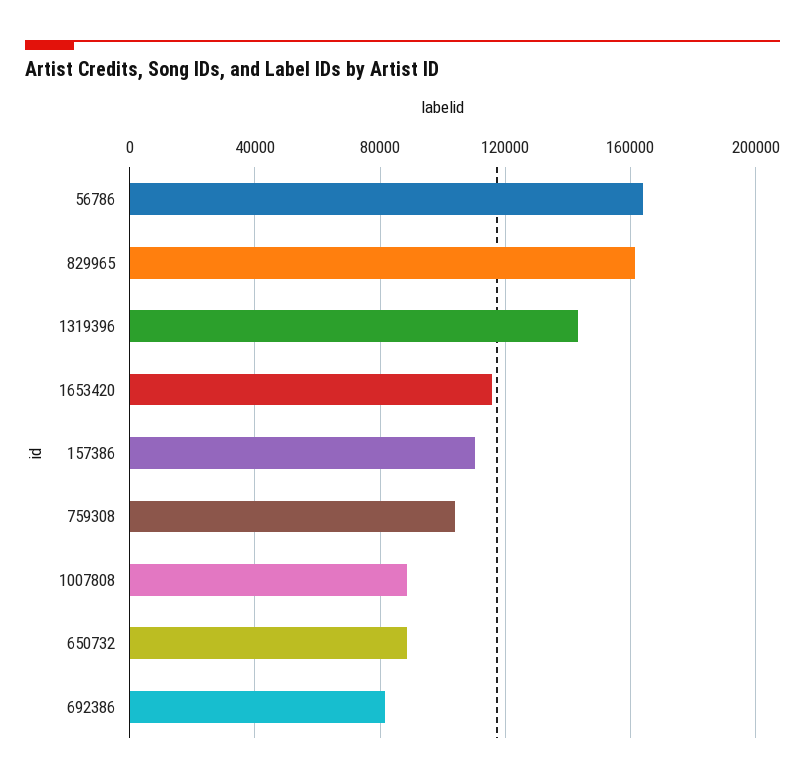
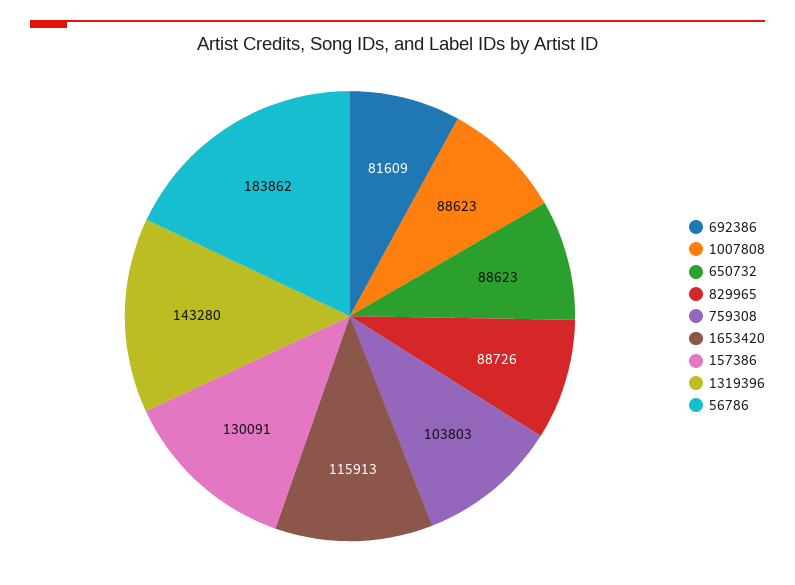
  {
-   "56786": 165000,
+   "56786": 183862,
-   "829965": 160000,
+   "829965": 88726,
    "1319396": 143280,
    "1653420": 115913,
-   "157386": 110000,
+   "157386": 130091,
    "759308": 103803,
    "1007808": 88623,
    "650732": 88623,
    "692386": 81609
  }

